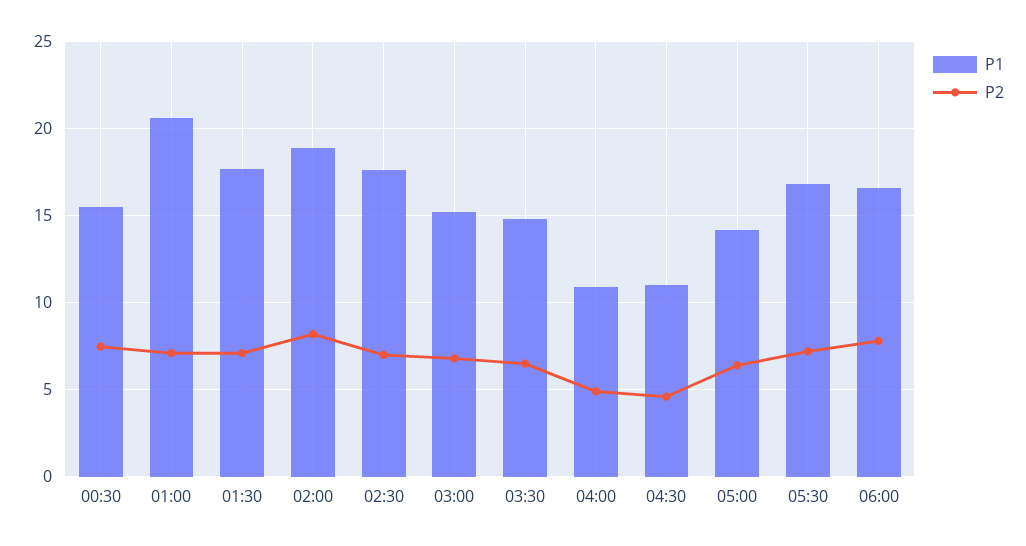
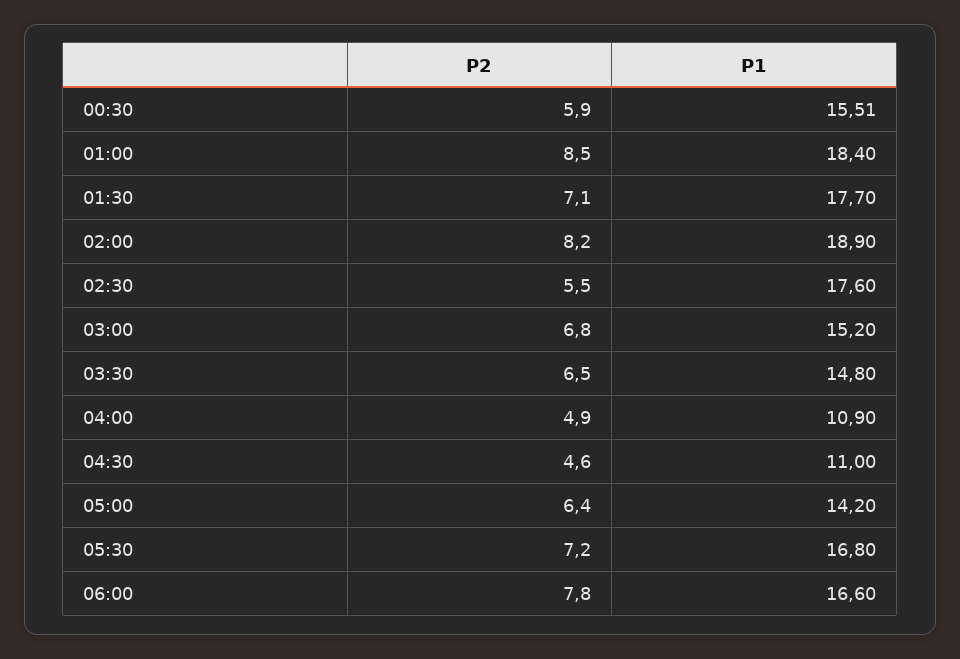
  {
    "P1": {
      "00:30": 15.51,
-     "01:00": 20.5,
+     "01:00": 18.4,
      "01:30": 17.7,
      "02:00": 18.9,
      "02:30": 17.6,
      "03:00": 15.2,
      "03:30": 14.8,
      "04:00": 10.9,
      "04:30": 11,
      "05:00": 14.2,
      "05:30": 16.8,
      "06:00": 16.6
    },
    "P2": {
-     "00:30": 7.5,
+     "00:30": 5.9,
-     "01:00": 7,
+     "01:00": 8.5,
      "01:30": 7.1,
      "02:00": 8.2,
-     "02:30": 7,
+     "02:30": 5.5,
      "03:00": 6.8,
      "03:30": 6.5,
      "04:00": 4.9,
      "04:30": 4.6,
      "05:00": 6.4,
      "05:30": 7.2,
      "06:00": 7.8
    }
  }

